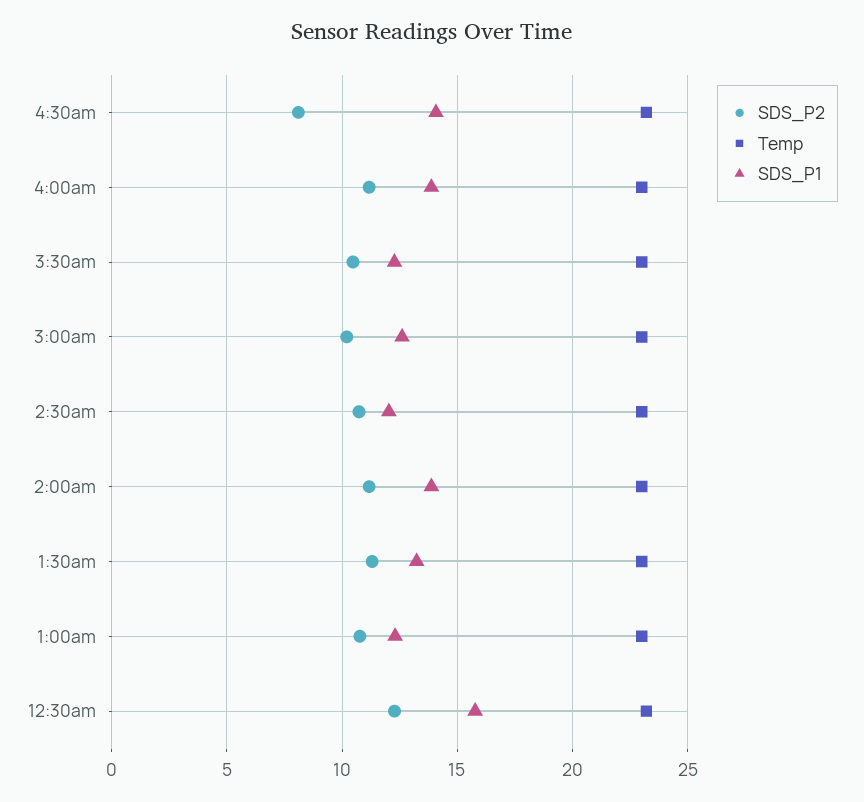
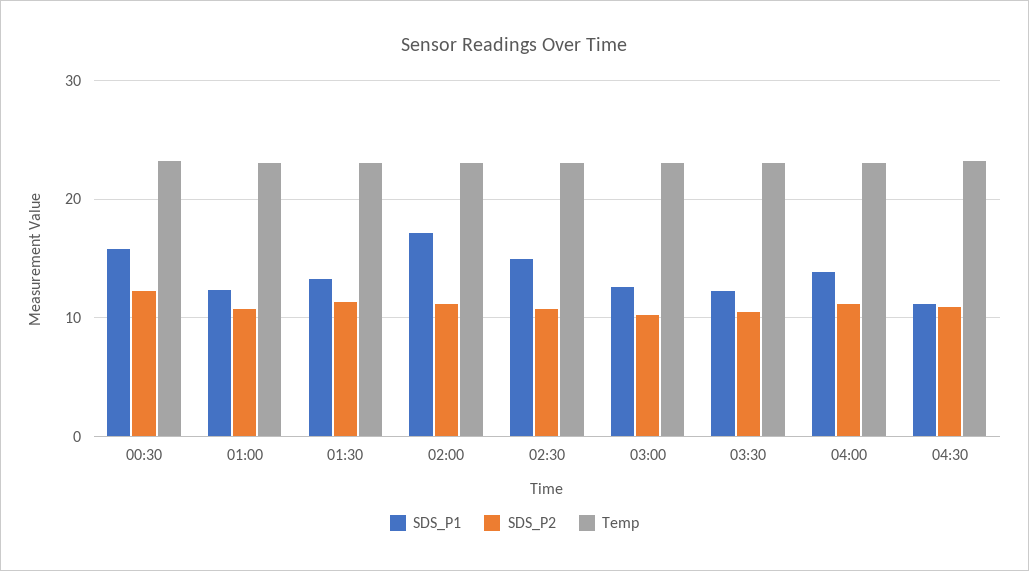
  {
    "SDS_P2": {
-     "4:30am": 8,
+     "4:30am": 11,
      "4:00am": 11,
      "3:30am": 10.5,
      "3:00am": 10,
      "2:30am": 10.5,
      "2:00am": 11,
      "1:30am": 11.5,
      "1:00am": 11,
      "12:30am": 12.5
    },
    "Temp": {
      "4:30am": 23,
      "4:00am": 23,
      "3:30am": 23,
      "3:00am": 23,
      "2:30am": 23,
      "2:00am": 23,
      "1:30am": 23,
      "1:00am": 23,
      "12:30am": 23
    },
    "SDS_P1": {
-     "4:30am": 14,
+     "4:30am": 11,
      "4:00am": 14,
      "3:30am": 12.5,
      "3:00am": 12.5,
-     "2:30am": 12,
+     "2:30am": 15,
-     "2:00am": 14,
+     "2:00am": 17,
      "1:30am": 13,
      "1:00am": 12.5,
      "12:30am": 16
    }
  }

